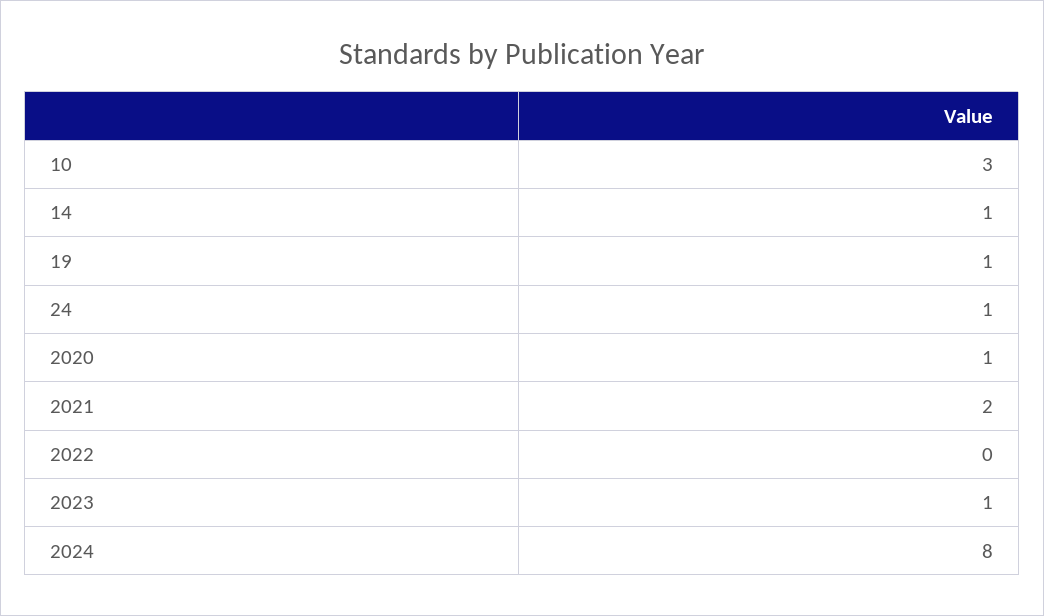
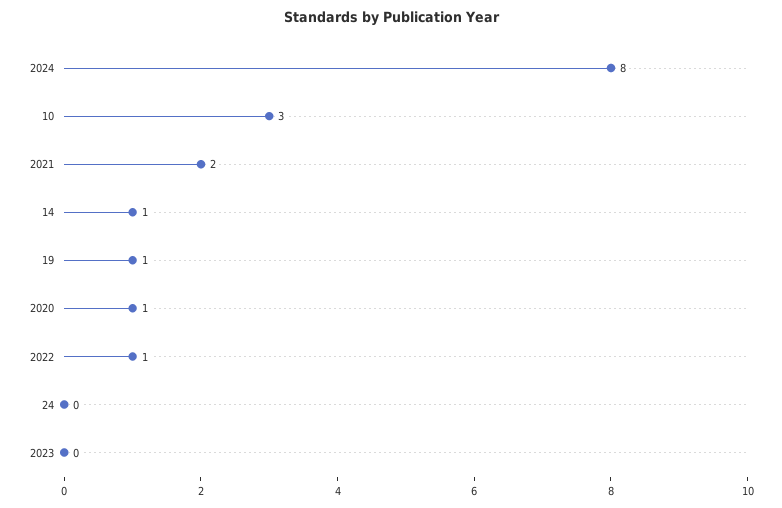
  {
    "10": 3,
    "14": 1,
    "19": 1,
-   "24": 1,
+   "24": 0,
    "2020": 1,
    "2021": 2,
-   "2022": 0,
+   "2022": 1,
-   "2023": 1,
+   "2023": 0,
    "2024": 8
  }

